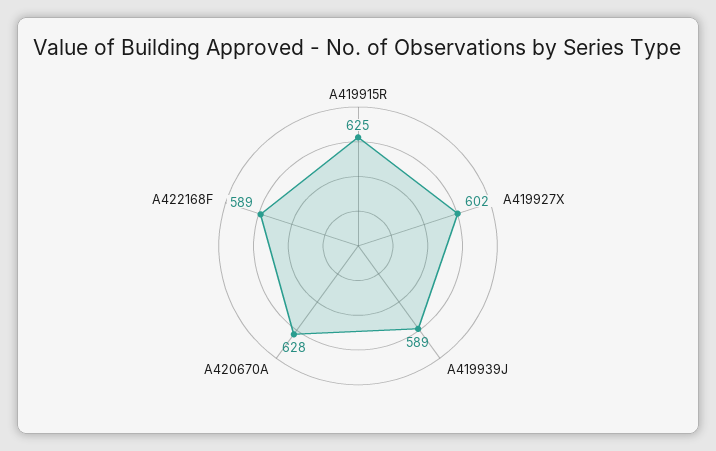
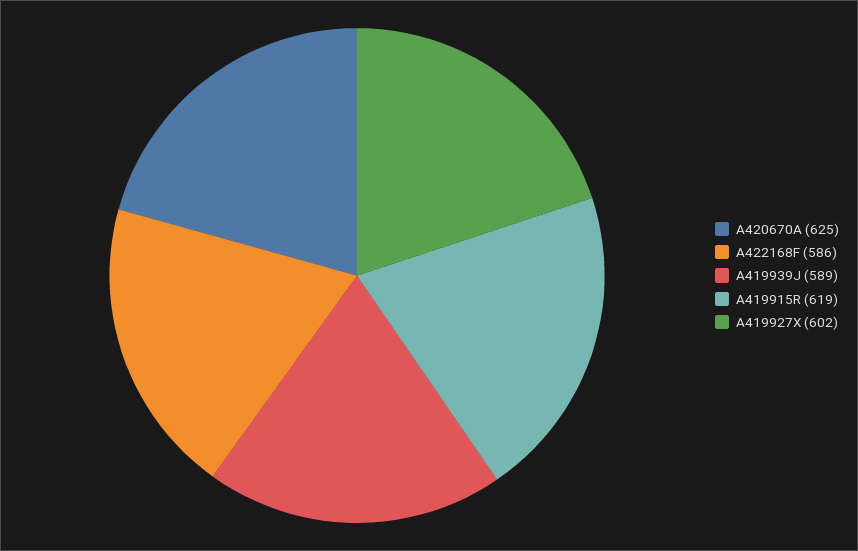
  {
-   "A419915R": 625,
+   "A419915R": 619,
    "A419927X": 602,
    "A419939J": 589,
-   "A420670A": 628,
+   "A420670A": 625,
-   "A422168F": 589
+   "A422168F": 586
  }

